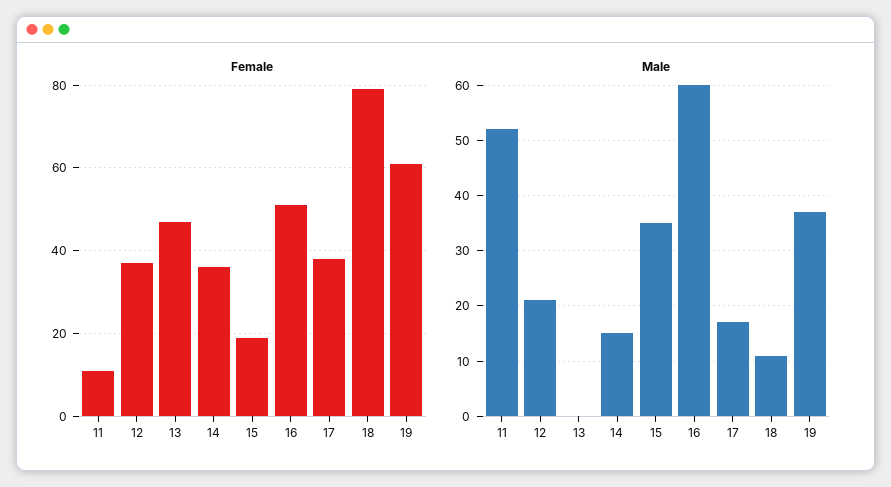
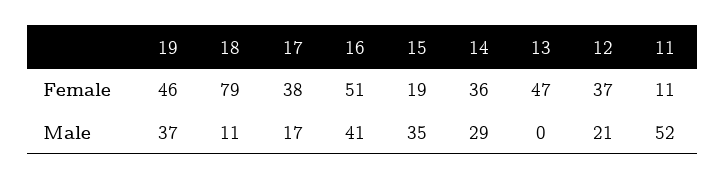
  {
    "Female": {
      "11": 11,
      "12": 37,
      "13": 47,
      "14": 36,
      "15": 19,
      "16": 51,
      "17": 38,
      "18": 79,
-     "19": 60
+     "19": 46
    },
    "Male": {
      "11": 52,
      "12": 21,
      "13": 0,
-     "14": 15,
+     "14": 29,
      "15": 35,
-     "16": 60,
+     "16": 41,
      "17": 17,
      "18": 11,
      "19": 37
    }
  }

